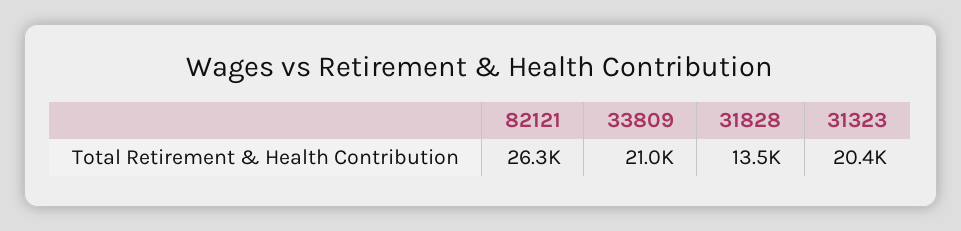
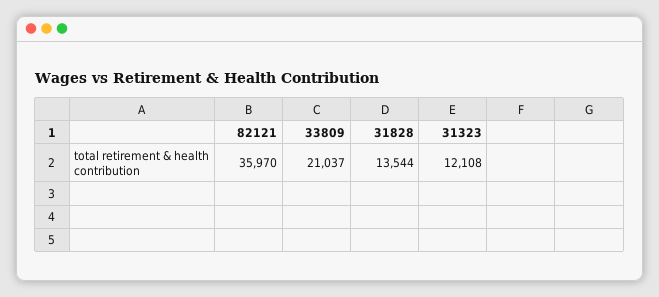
  {
-   "82121": 26300,
+   "82121": 35970,
    "33809": 21037,
    "31828": 13544,
-   "31323": 20400
+   "31323": 12108
  }

